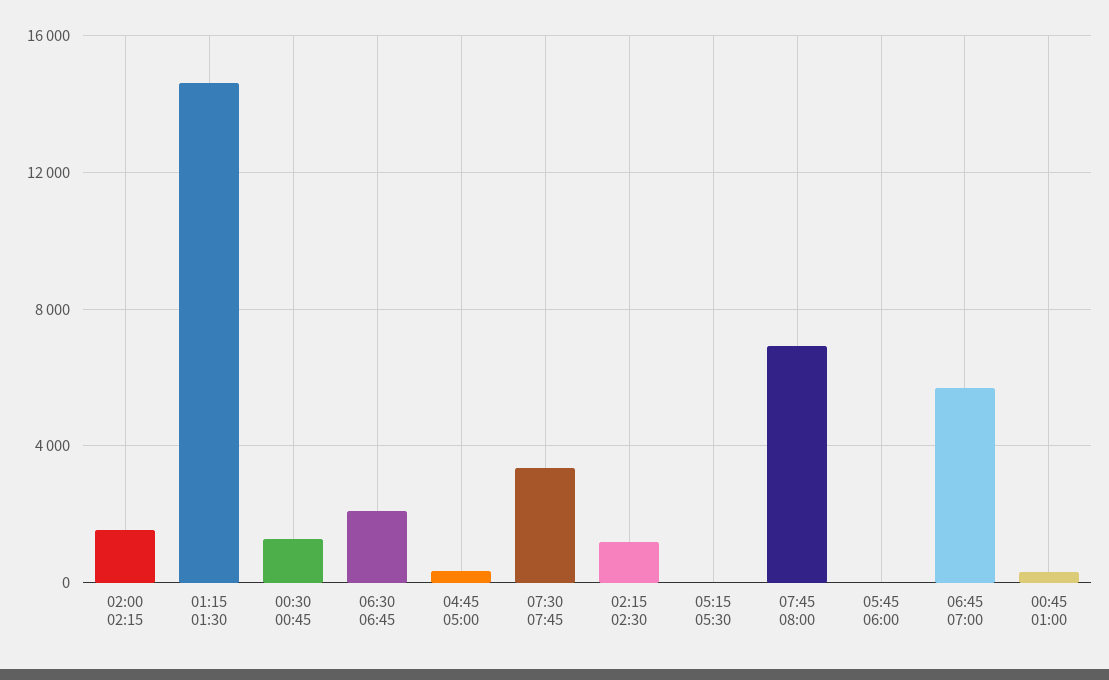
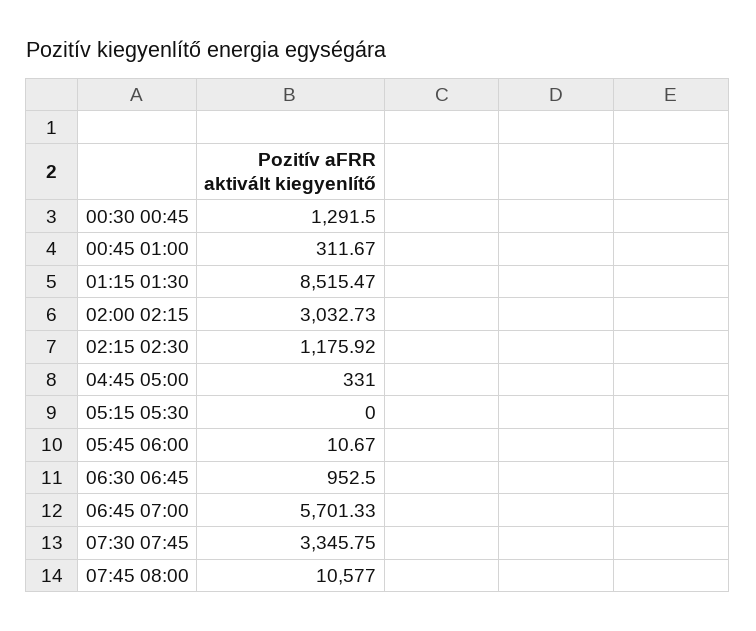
  {
-   "02:00 02:15": 1500,
+   "02:00 02:15": 3032.73,
-   "01:15 01:30": 14500,
+   "01:15 01:30": 8515.47,
    "00:30 00:45": 1291.5,
-   "06:30 06:45": 2000,
+   "06:30 06:45": 952.5,
    "04:45 05:00": 331,
    "07:30 07:45": 3345.75,
    "02:15 02:30": 1175.92,
    "05:15 05:30": 0,
-   "07:45 08:00": 7000,
+   "07:45 08:00": 10577,
    "05:45 06:00": 10.67,
    "06:45 07:00": 5701.33,
    "00:45 01:00": 311.67
  }

